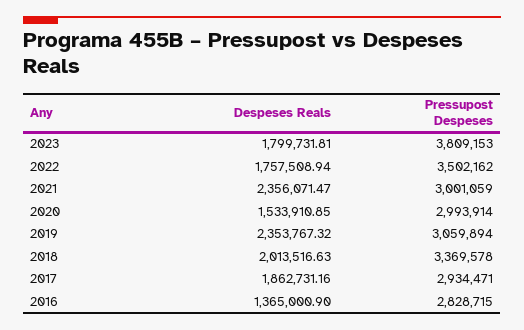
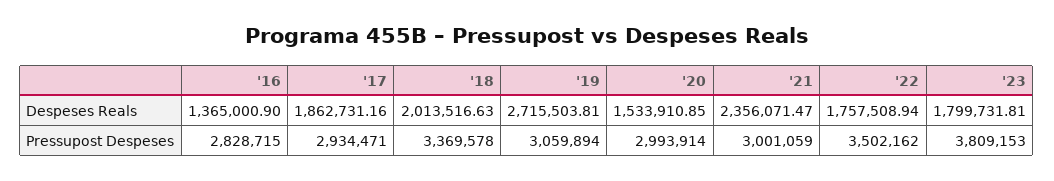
  {
    "Despeses Reals": {
      "2023": 1799731.81,
      "2022": 1757508.94,
      "2021": 2356071.47,
      "2020": 1533910.85,
-     "2019": 2353767.32,
+     "2019": 2715503.81,
      "2018": 2013516.63,
      "2017": 1862731.16,
      "2016": 1365000.9
    },
    "Pressupost Despeses": {
      "2023": 3809153,
      "2022": 3502162,
      "2021": 3001059,
      "2020": 2993914,
      "2019": 3059894,
      "2018": 3369578,
      "2017": 2934471,
      "2016": 2828715
    }
  }

